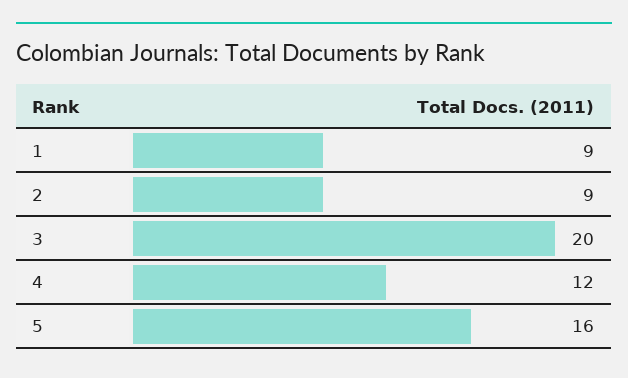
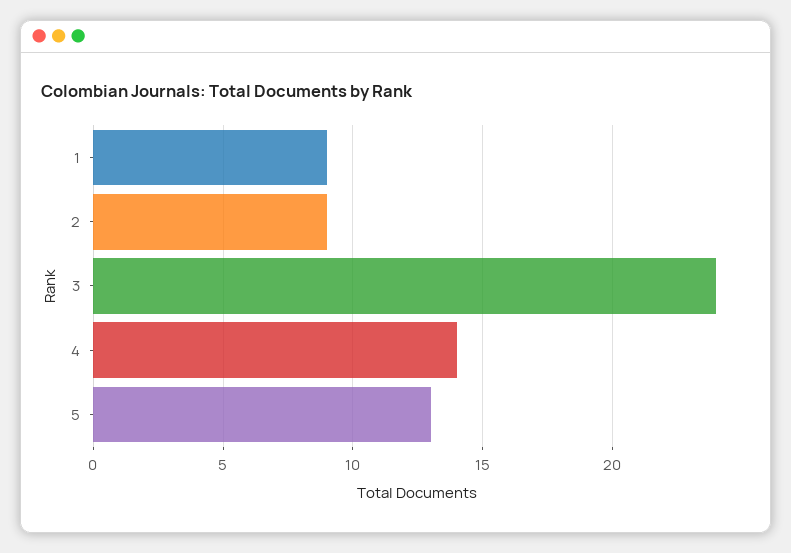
  {
    "1": 9,
    "2": 9,
-   "3": 20,
+   "3": 24,
-   "4": 12,
+   "4": 14,
-   "5": 16
+   "5": 13
  }

